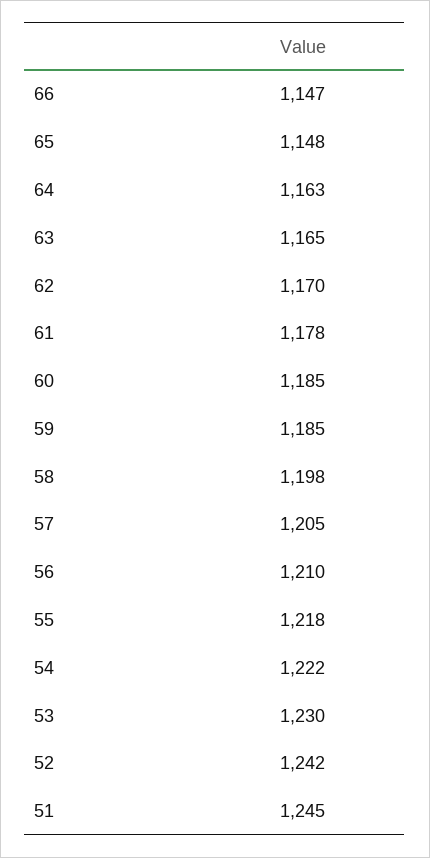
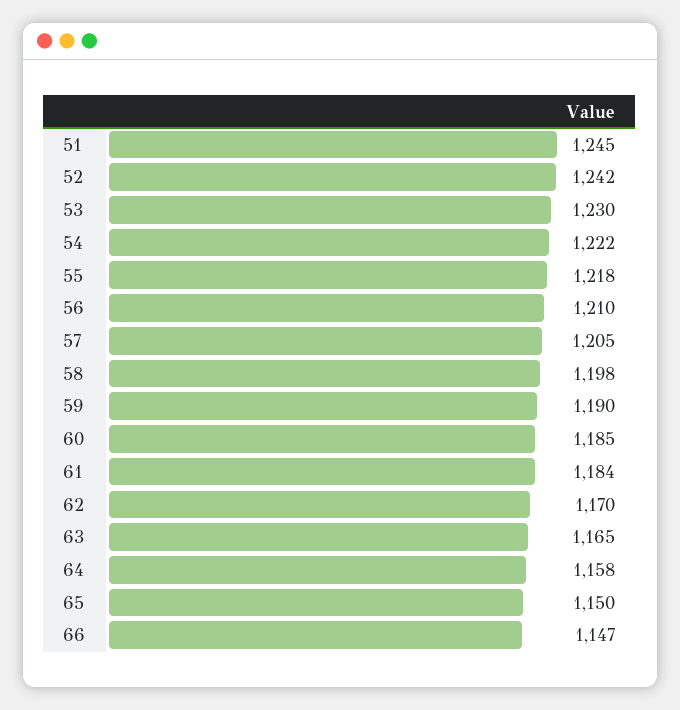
  {
    "66": 1147,
-   "65": 1148,
+   "65": 1150,
-   "64": 1163,
+   "64": 1158,
    "63": 1165,
    "62": 1170,
-   "61": 1178,
+   "61": 1184,
    "60": 1185,
-   "59": 1185,
+   "59": 1190,
    "58": 1198,
    "57": 1205,
    "56": 1210,
    "55": 1218,
    "54": 1222,
    "53": 1230,
    "52": 1242,
    "51": 1245
  }

